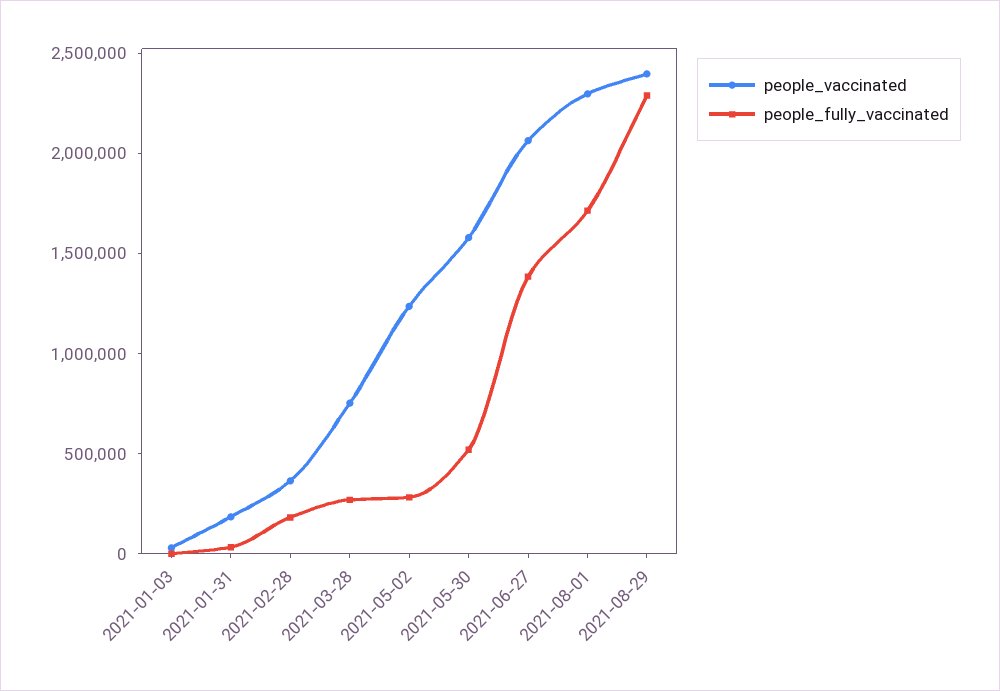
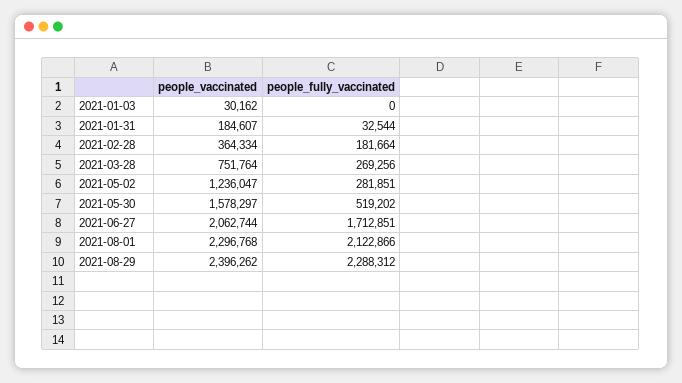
  {
    "people_vaccinated": {
      "2021-01-03": 30162,
      "2021-01-31": 184607,
      "2021-02-28": 364334,
      "2021-03-28": 751764,
      "2021-05-02": 1236047,
      "2021-05-30": 1578297,
      "2021-06-27": 2062744,
      "2021-08-01": 2296768,
      "2021-08-29": 2396262
    },
    "people_fully_vaccinated": {
      "2021-01-03": 0,
      "2021-01-31": 32544,
      "2021-02-28": 181664,
      "2021-03-28": 269256,
      "2021-05-02": 281851,
      "2021-05-30": 519202,
-     "2021-06-27": 1400000,
+     "2021-06-27": 1712851,
-     "2021-08-01": 1700000,
+     "2021-08-01": 2122866,
      "2021-08-29": 2288312
    }
  }

